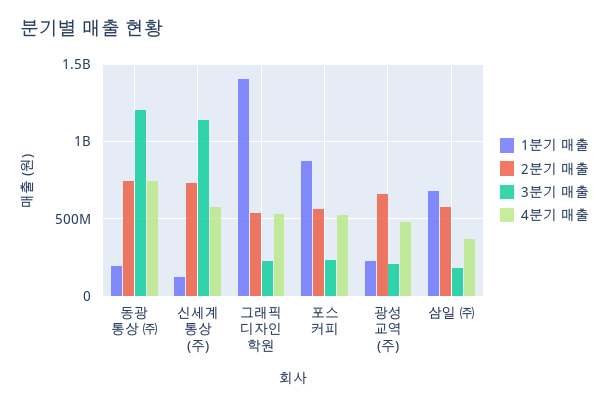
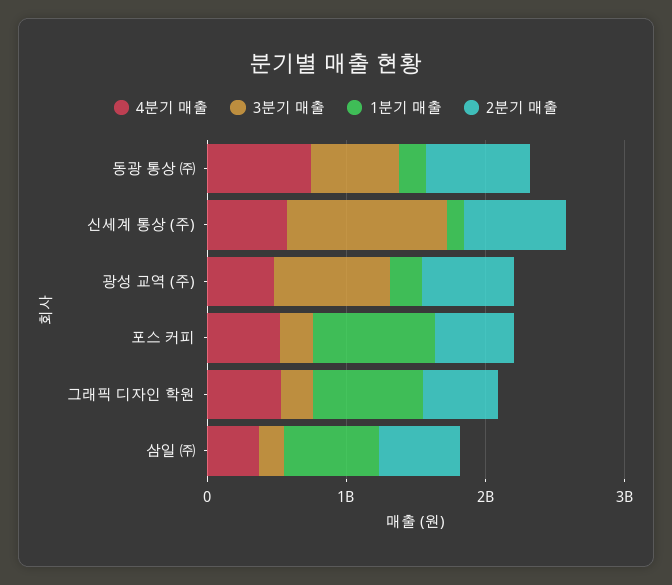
  {
    "1분기 매출": {
      "동광 통상 ㈜": 200000000,
      "신세계 통상 (주)": 100000000,
-     "그래픽 디자인 학원": 1400000000,
+     "그래픽 디자인 학원": 800000000,
      "포스 커피": 900000000,
      "광성 교역 (주)": 250000000,
      "삼일 ㈜": 700000000
    },
    "2분기 매출": {
      "동광 통상 ㈜": 750000000,
      "신세계 통상 (주)": 750000000,
      "그래픽 디자인 학원": 550000000,
      "포스 커피": 550000000,
      "광성 교역 (주)": 650000000,
      "삼일 ㈜": 600000000
    },
    "3분기 매출": {
-     "동광 통상 ㈜": 1200000000,
+     "동광 통상 ㈜": 600000000,
      "신세계 통상 (주)": 1150000000,
      "그래픽 디자인 학원": 250000000,
      "포스 커피": 250000000,
-     "광성 교역 (주)": 200000000,
+     "광성 교역 (주)": 800000000,
      "삼일 ㈜": 200000000
    },
    "4분기 매출": {
      "동광 통상 ㈜": 750000000,
      "신세계 통상 (주)": 600000000,
      "그래픽 디자인 학원": 550000000,
      "포스 커피": 500000000,
      "광성 교역 (주)": 500000000,
      "삼일 ㈜": 350000000
    }
  }

